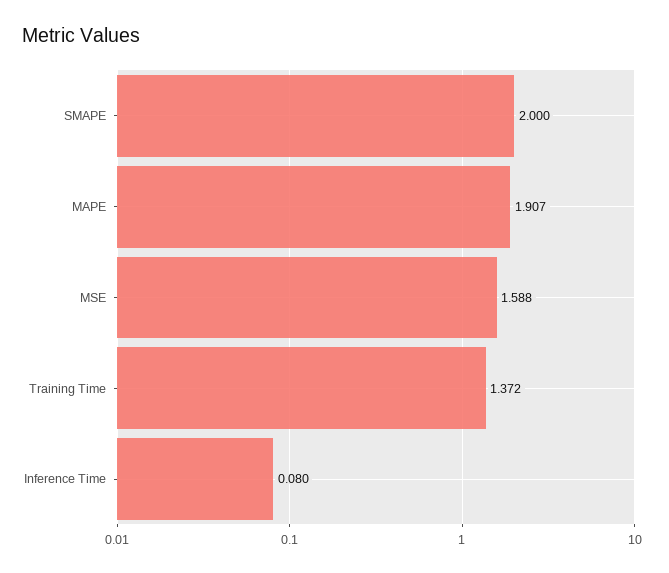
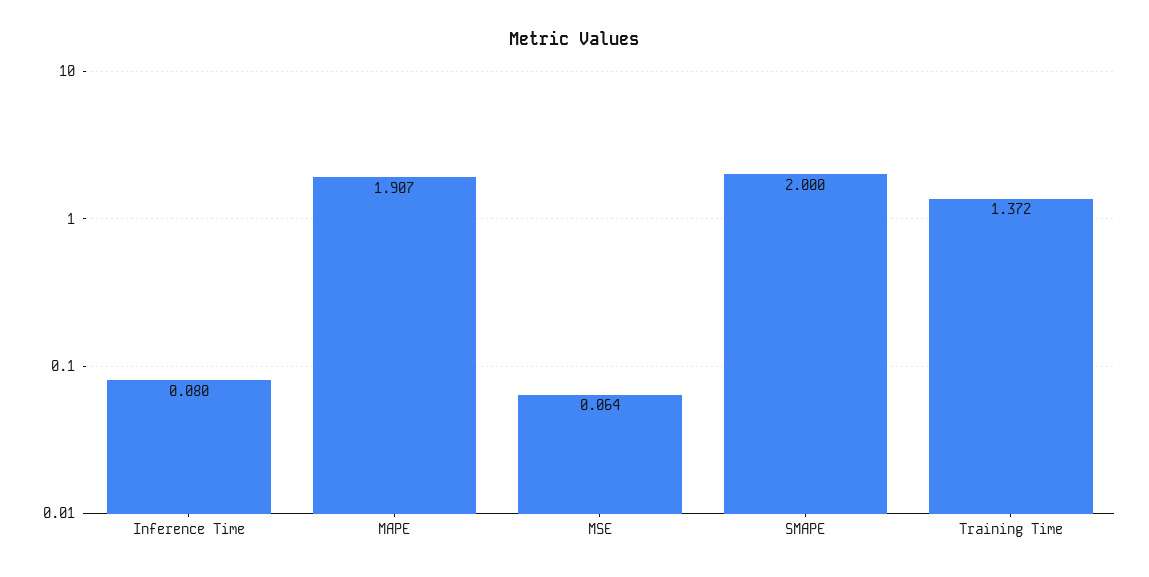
  {
    "SMAPE": 2,
    "MAPE": 1.907,
-   "MSE": 1.588,
+   "MSE": 0.064,
    "Training Time": 1.372,
    "Inference Time": 0.08
  }

